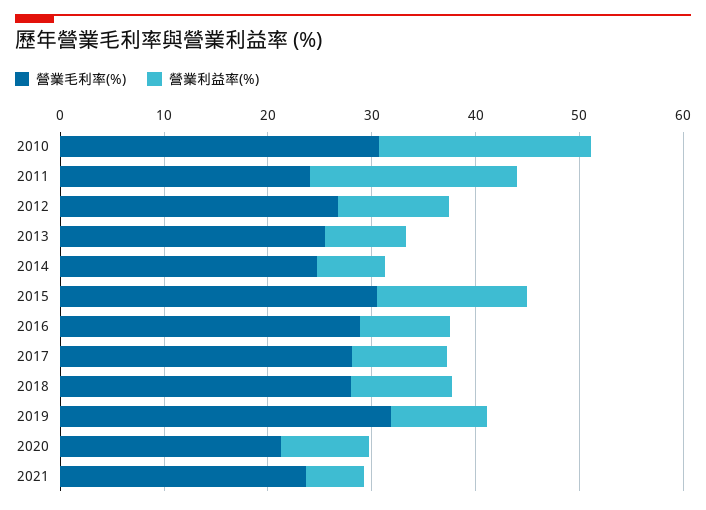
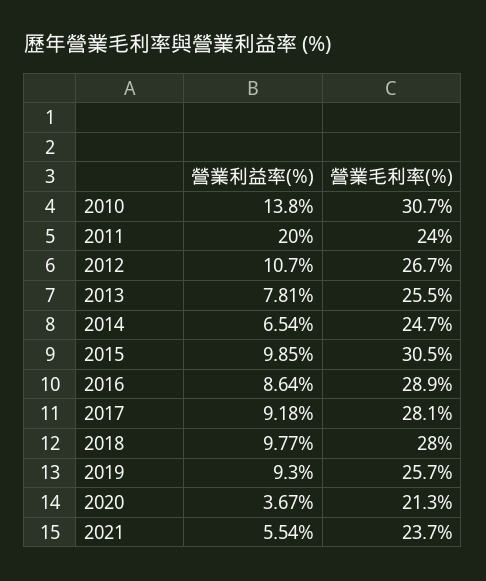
  {
    "營業毛利率(%)": {
      "2010": 30.7,
      "2011": 24,
      "2012": 26.7,
      "2013": 25.5,
      "2014": 24.7,
      "2015": 30.5,
      "2016": 28.9,
      "2017": 28.1,
      "2018": 28,
-     "2019": 32,
+     "2019": 25.7,
      "2020": 21.3,
      "2021": 23.7
    },
    "營業利益率(%)": {
-     "2010": 20,
+     "2010": 13.8,
      "2011": 20,
      "2012": 10.7,
      "2013": 7.81,
      "2014": 6.54,
-     "2015": 14,
+     "2015": 9.85,
      "2016": 8.64,
      "2017": 9.18,
      "2018": 9.77,
      "2019": 9.3,
-     "2020": 8,
+     "2020": 3.67,
      "2021": 5.54
    }
  }

